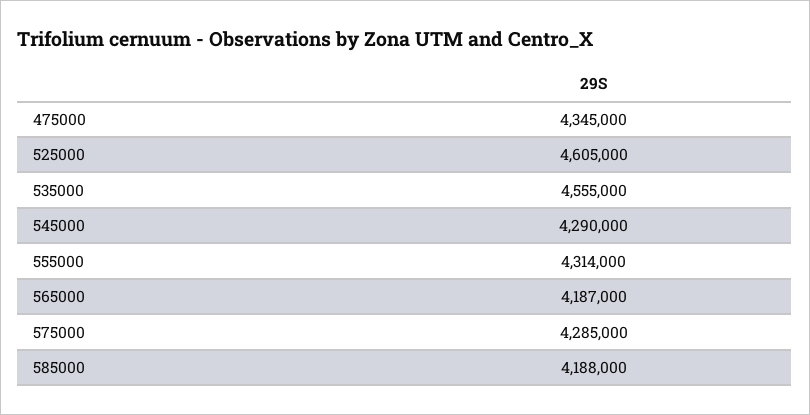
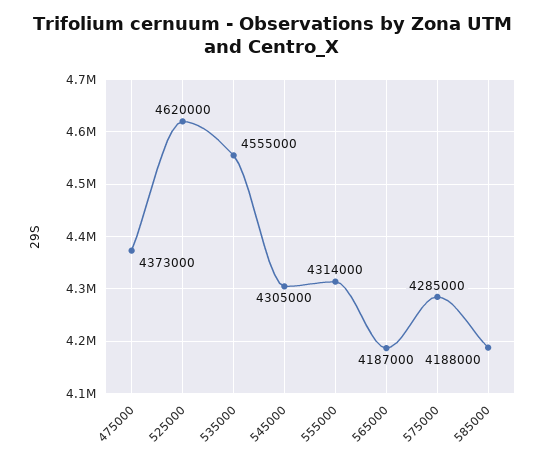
  {
-   "475000": 4345000,
+   "475000": 4373000,
-   "525000": 4605000,
+   "525000": 4620000,
    "535000": 4555000,
-   "545000": 4290000,
+   "545000": 4305000,
    "555000": 4314000,
    "565000": 4187000,
    "575000": 4285000,
    "585000": 4188000
  }

